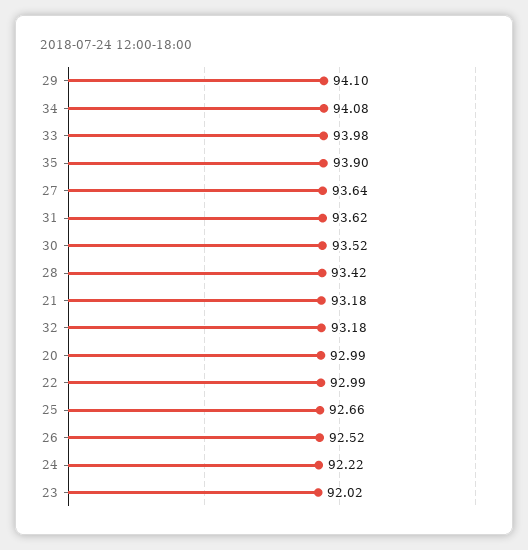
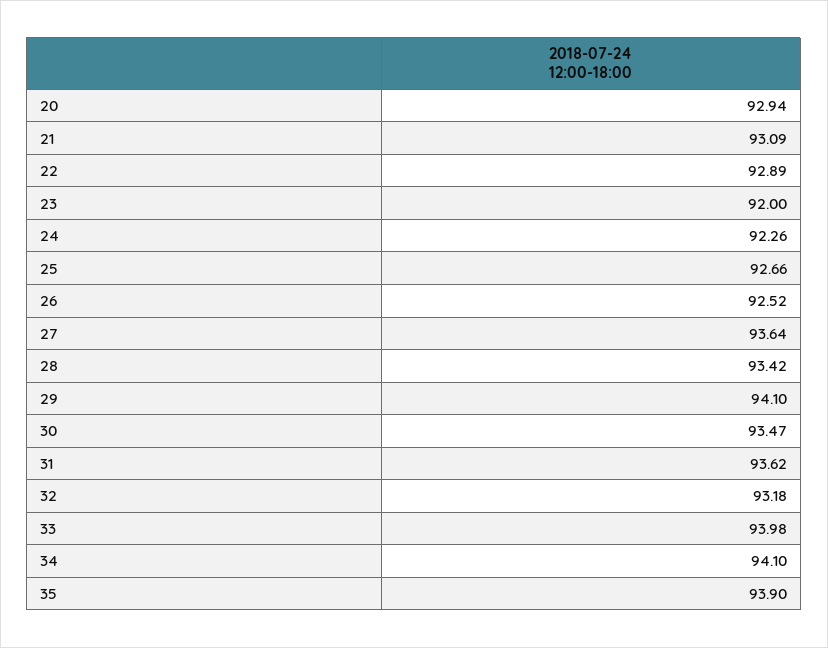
  {
    "29": 94.1,
-   "34": 94.08,
+   "34": 94.1,
    "33": 93.98,
    "35": 93.9,
    "27": 93.64,
    "31": 93.62,
-   "30": 93.52,
+   "30": 93.47,
    "28": 93.42,
-   "21": 93.18,
+   "21": 93.09,
    "32": 93.18,
-   "20": 92.99,
+   "20": 92.94,
-   "22": 92.99,
+   "22": 92.89,
    "25": 92.66,
    "26": 92.52,
-   "24": 92.22,
+   "24": 92.26,
-   "23": 92.02
+   "23": 92
  }

